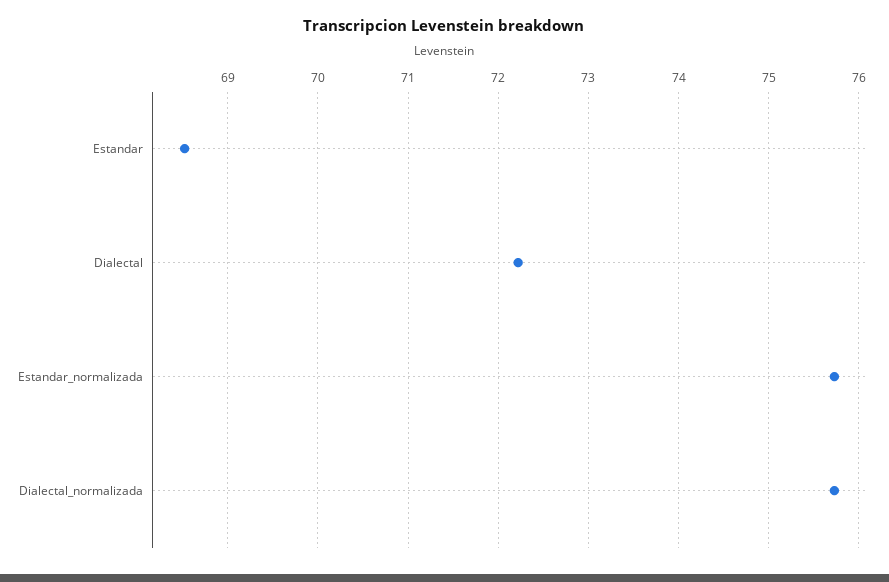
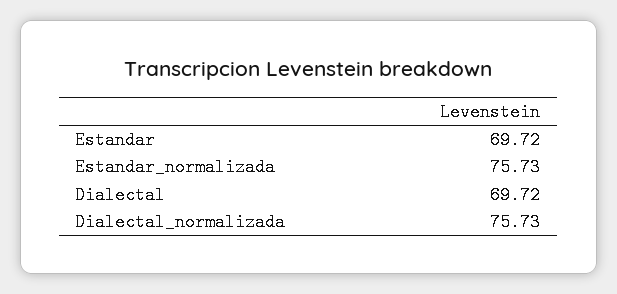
  {
-   "Estandar": 68.5,
+   "Estandar": 69.72,
-   "Dialectal": 72.2,
+   "Dialectal": 69.72,
    "Estandar_normalizada": 75.73,
    "Dialectal_normalizada": 75.73
  }

